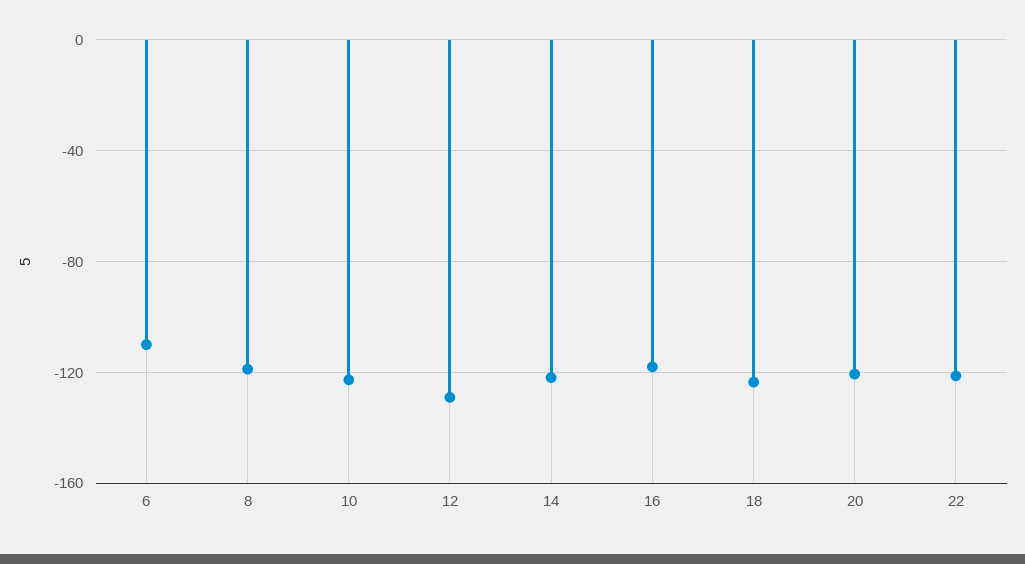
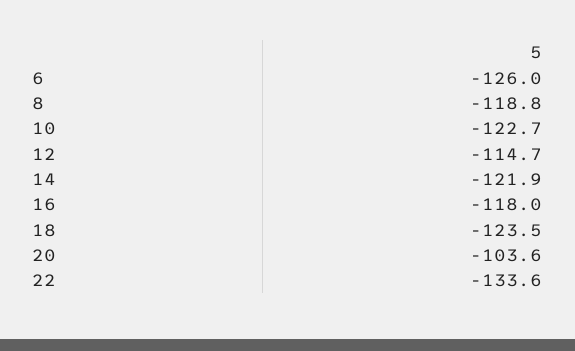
  {
-   "6": -110,
+   "6": -126,
    "8": -118.8,
    "10": -122.7,
-   "12": -130,
+   "12": -114.7,
    "14": -121.9,
    "16": -118,
    "18": -123.5,
-   "20": -120,
+   "20": -103.6,
-   "22": -120
+   "22": -133.6
  }

